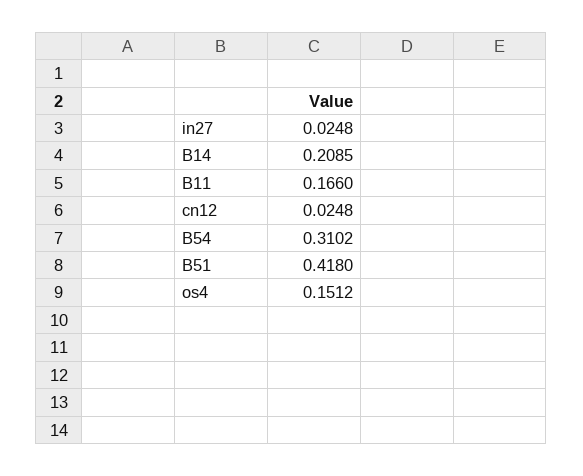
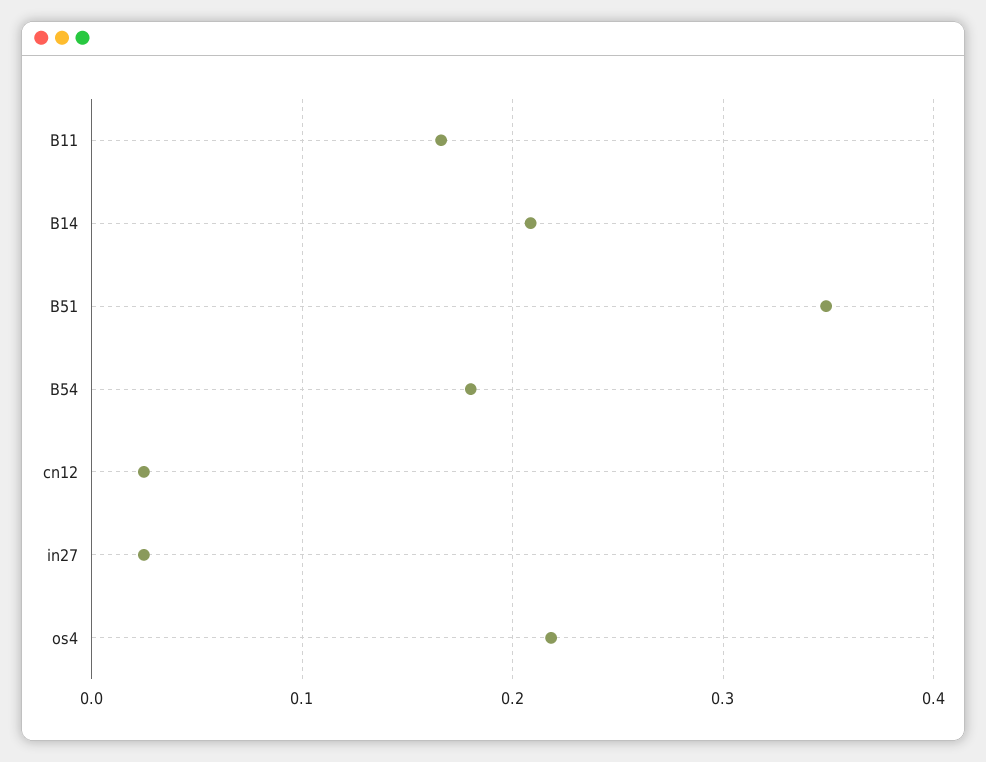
  {
    "in27": 0.0248,
    "B14": 0.2085,
    "B11": 0.166,
    "cn12": 0.0248,
-   "B54": 0.3102,
+   "B54": 0.18,
-   "B51": 0.418,
+   "B51": 0.35,
-   "os4": 0.1512
+   "os4": 0.22
  }

